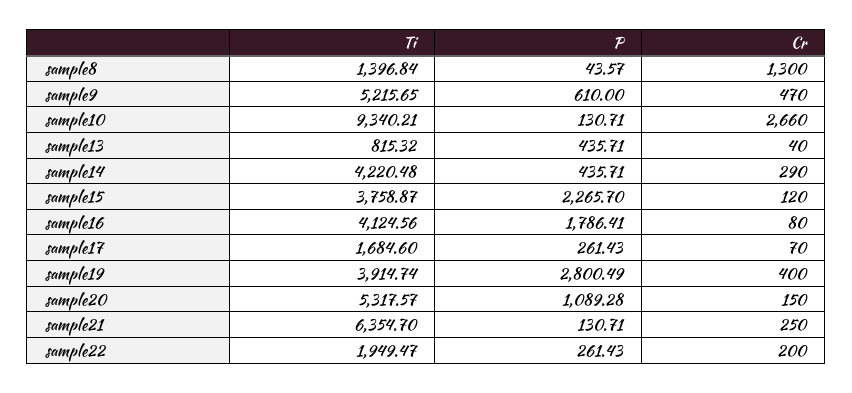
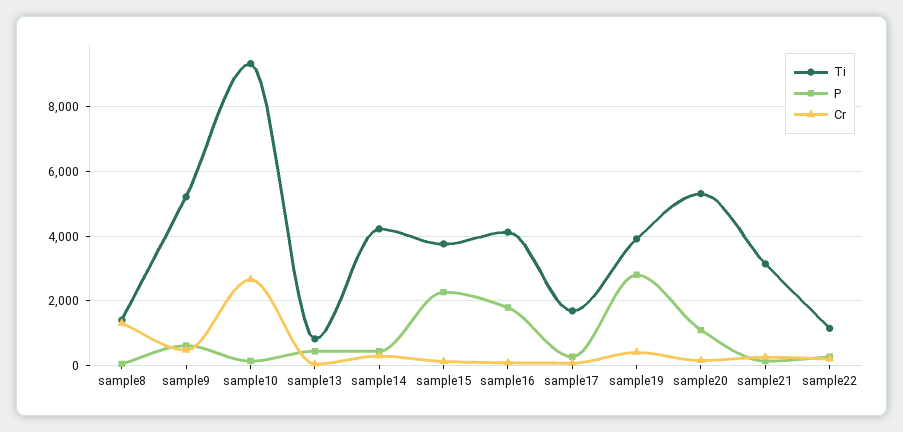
  {
    "Ti": {
      "sample8": 1396.84,
      "sample9": 5215.65,
      "sample10": 9340.21,
      "sample13": 815.32,
      "sample14": 4220.48,
      "sample15": 3758.87,
      "sample16": 4124.56,
      "sample17": 1684.6,
      "sample19": 3914.74,
      "sample20": 5317.57,
-     "sample21": 6354.7,
+     "sample21": 3200,
-     "sample22": 1949.47
+     "sample22": 1200
    },
    "P": {
      "sample8": 43.57,
      "sample9": 610,
      "sample10": 130.71,
      "sample13": 435.71,
      "sample14": 435.71,
      "sample15": 2265.7,
      "sample16": 1786.41,
      "sample17": 261.43,
      "sample19": 2800.49,
      "sample20": 1089.28,
      "sample21": 130.71,
      "sample22": 261.43
    },
    "Cr": {
      "sample8": 1300,
      "sample9": 470,
      "sample10": 2660,
      "sample13": 40,
      "sample14": 290,
      "sample15": 120,
      "sample16": 80,
      "sample17": 70,
      "sample19": 400,
      "sample20": 150,
      "sample21": 250,
      "sample22": 200
    }
  }

